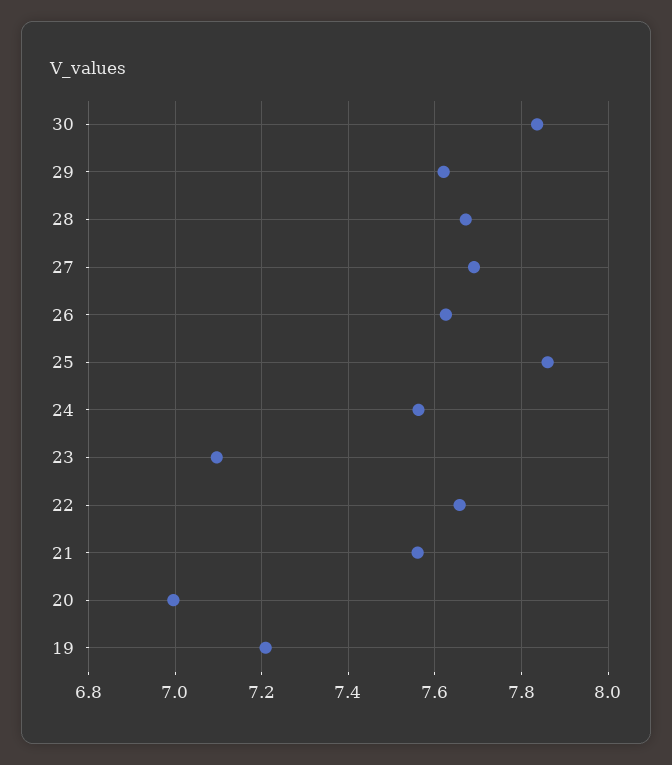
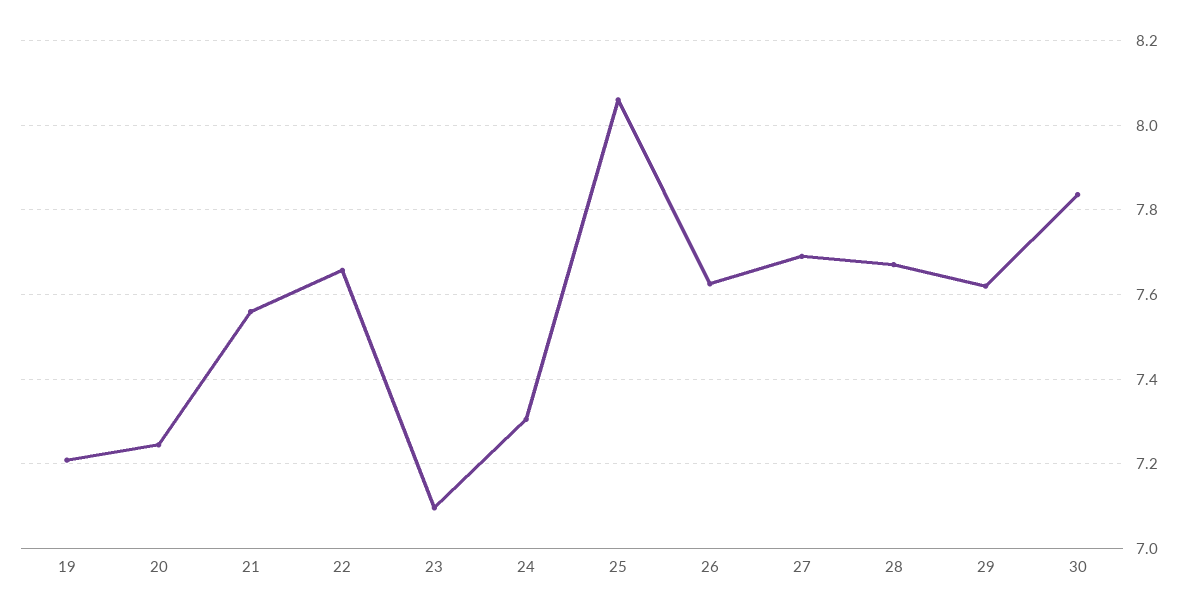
  {
    "30": 7.84,
    "29": 7.62,
    "28": 7.68,
    "27": 7.7,
    "26": 7.62,
-   "25": 7.86,
+   "25": 8.06,
-   "24": 7.56,
+   "24": 7.3,
    "23": 7.1,
    "22": 7.66,
    "21": 7.56,
-   "20": 7,
+   "20": 7.24,
    "19": 7.2
  }

